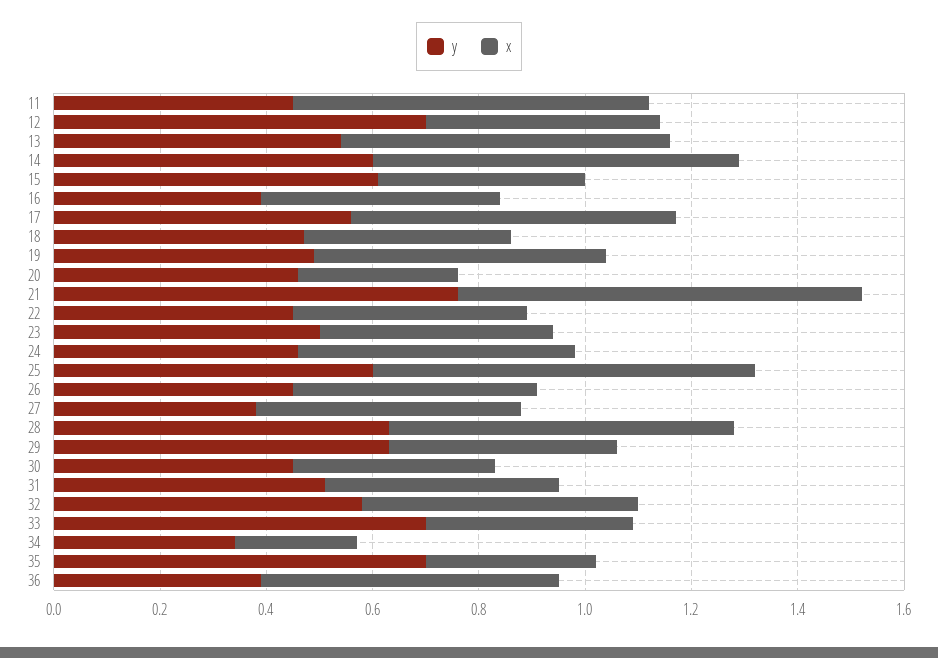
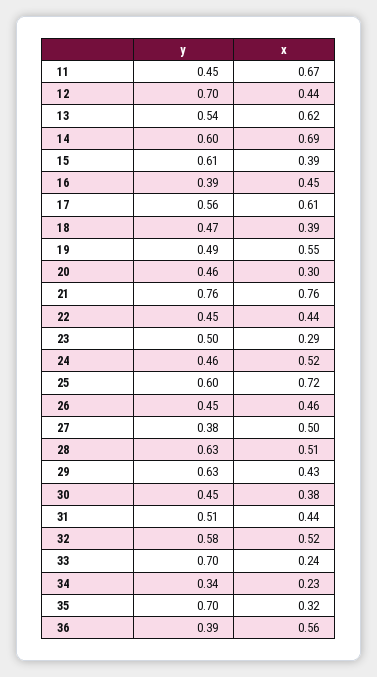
  {
    "y": {
      "11": 0.45,
      "12": 0.7,
      "13": 0.54,
      "14": 0.6,
      "15": 0.61,
      "16": 0.39,
      "17": 0.56,
      "18": 0.47,
      "19": 0.49,
      "20": 0.46,
      "21": 0.76,
      "22": 0.45,
      "23": 0.5,
      "24": 0.46,
      "25": 0.6,
      "26": 0.45,
      "27": 0.38,
      "28": 0.63,
      "29": 0.63,
      "30": 0.45,
      "31": 0.51,
      "32": 0.58,
      "33": 0.7,
      "34": 0.34,
      "35": 0.7,
      "36": 0.39
    },
    "x": {
      "11": 0.67,
      "12": 0.44,
      "13": 0.62,
      "14": 0.69,
      "15": 0.39,
      "16": 0.45,
      "17": 0.61,
      "18": 0.39,
      "19": 0.55,
      "20": 0.3,
      "21": 0.76,
      "22": 0.44,
-     "23": 0.45,
+     "23": 0.29,
      "24": 0.52,
      "25": 0.72,
      "26": 0.46,
      "27": 0.5,
-     "28": 0.65,
+     "28": 0.51,
      "29": 0.43,
      "30": 0.38,
      "31": 0.44,
      "32": 0.52,
-     "33": 0.4,
+     "33": 0.24,
      "34": 0.23,
      "35": 0.32,
      "36": 0.56
    }
  }

